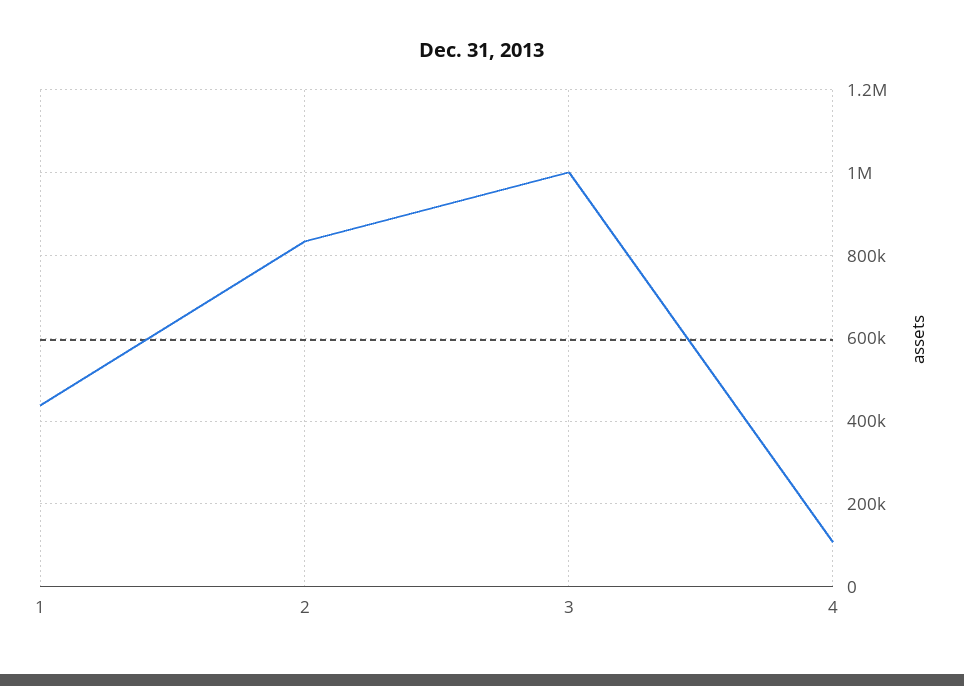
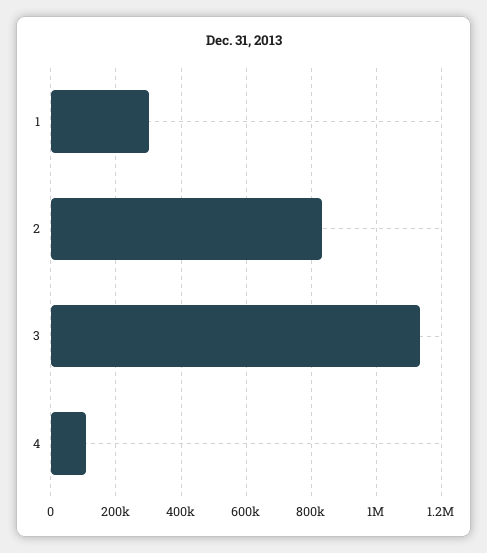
  {
-   "1": 440000,
+   "1": 300000,
    "2": 840000,
-   "3": 1000000,
+   "3": 1140000,
    "4": 100000
  }

